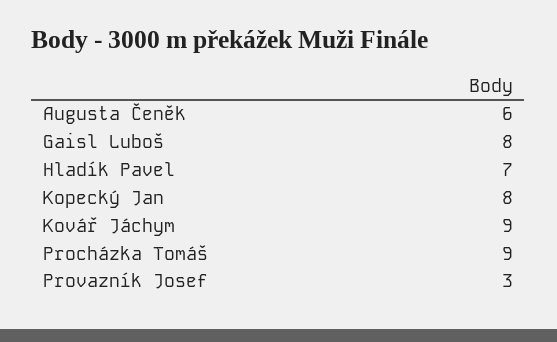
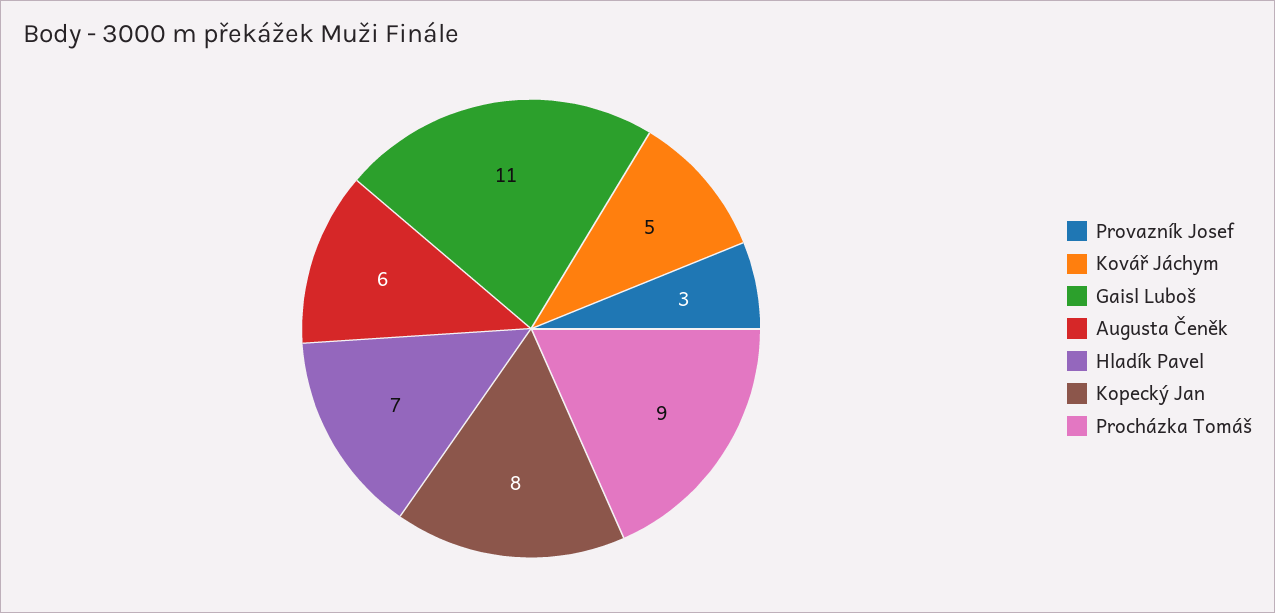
  {
    "Augusta Čeněk": 6,
-   "Gaisl Luboš": 8,
+   "Gaisl Luboš": 11,
    "Hladík Pavel": 7,
    "Kopecký Jan": 8,
-   "Kovář Jáchym": 9,
+   "Kovář Jáchym": 5,
    "Procházka Tomáš": 9,
    "Provazník Josef": 3
  }

